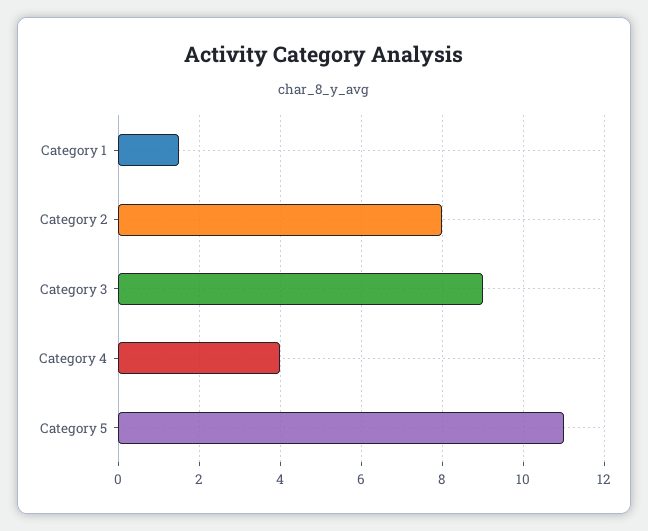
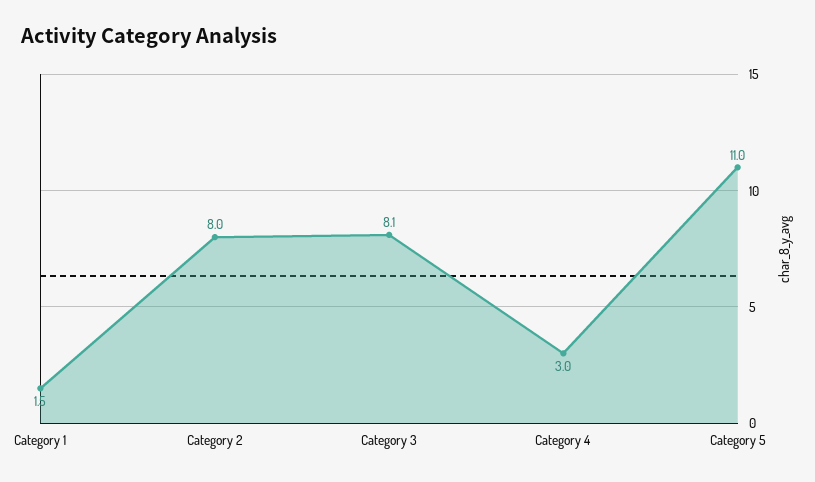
  {
    "Category 1": 1.5,
    "Category 2": 8,
-   "Category 3": 9,
+   "Category 3": 8.1,
-   "Category 4": 4,
+   "Category 4": 3,
    "Category 5": 11
  }

